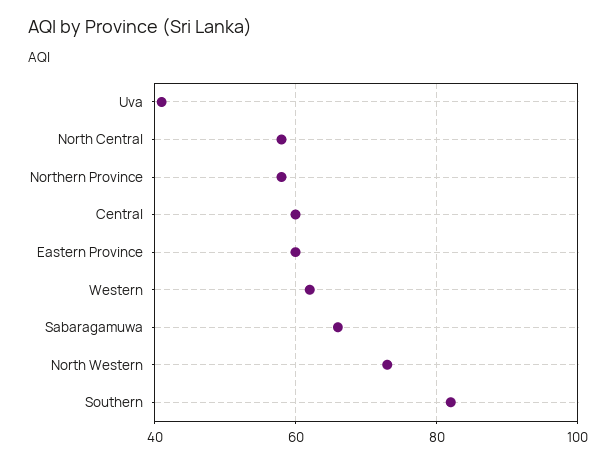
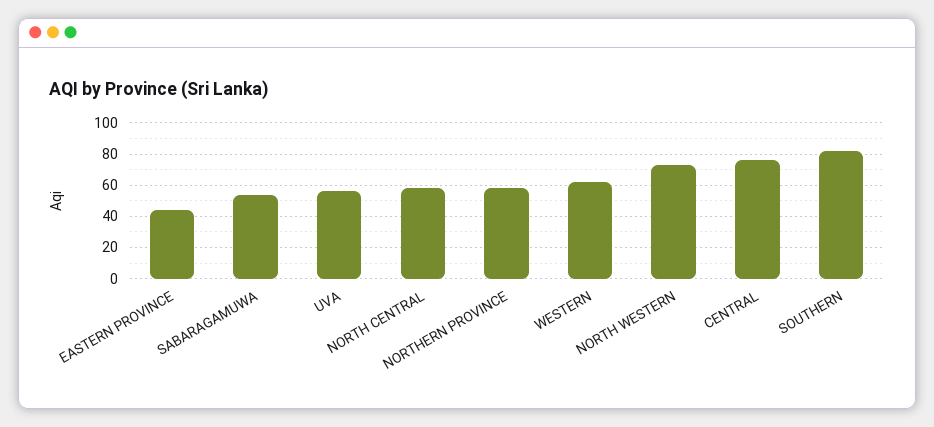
  {
-   "Uva": 40,
+   "Uva": 55,
    "North Central": 60,
    "Northern Province": 60,
-   "Central": 60,
+   "Central": 75,
-   "Eastern Province": 60,
+   "Eastern Province": 45,
    "Western": 60,
-   "Sabaragamuwa": 65,
+   "Sabaragamuwa": 55,
    "North Western": 75,
    "Southern": 80
  }

